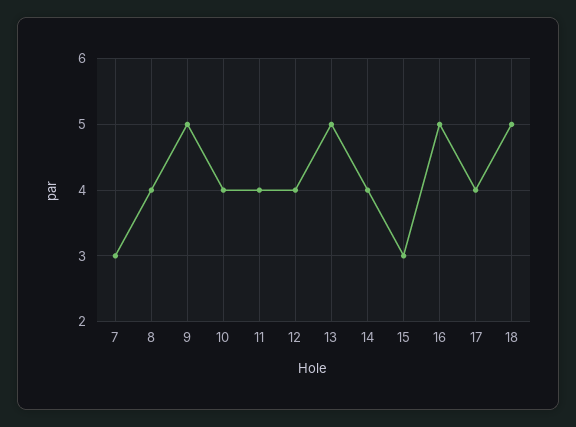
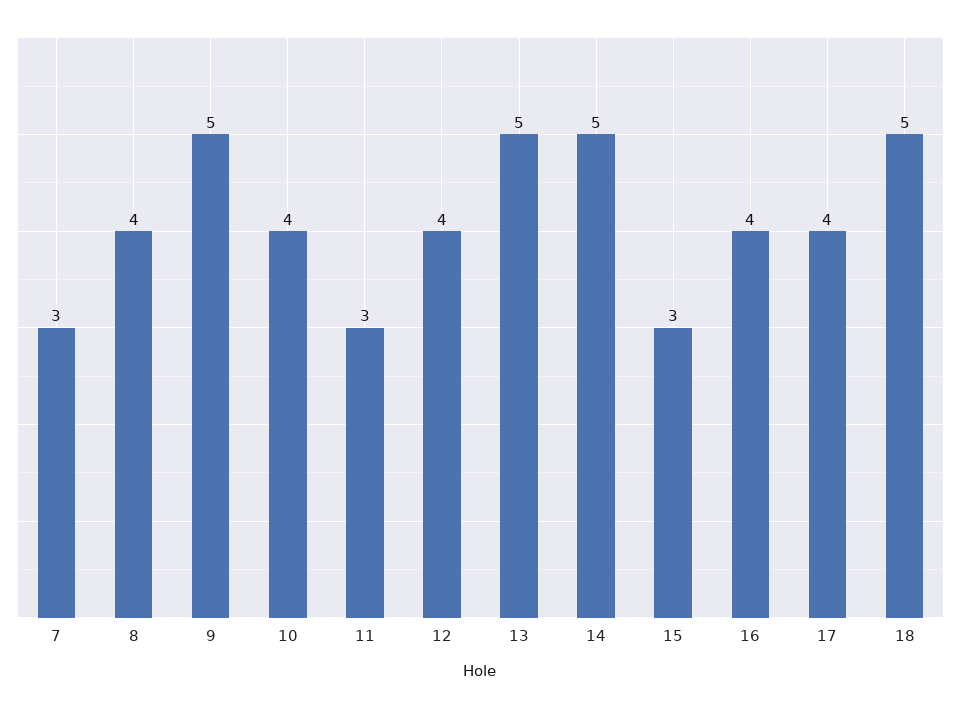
  {
    "7": 3,
    "8": 4,
    "9": 5,
    "10": 4,
-   "11": 4,
+   "11": 3,
    "12": 4,
    "13": 5,
-   "14": 4,
+   "14": 5,
    "15": 3,
-   "16": 5,
+   "16": 4,
    "17": 4,
    "18": 5
  }

